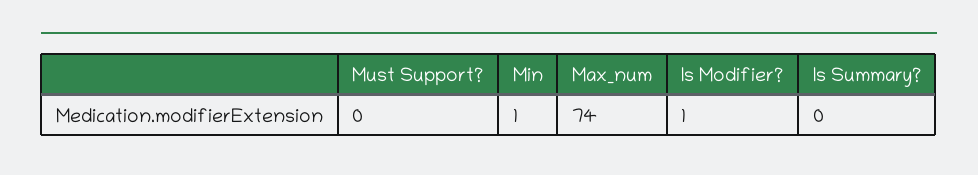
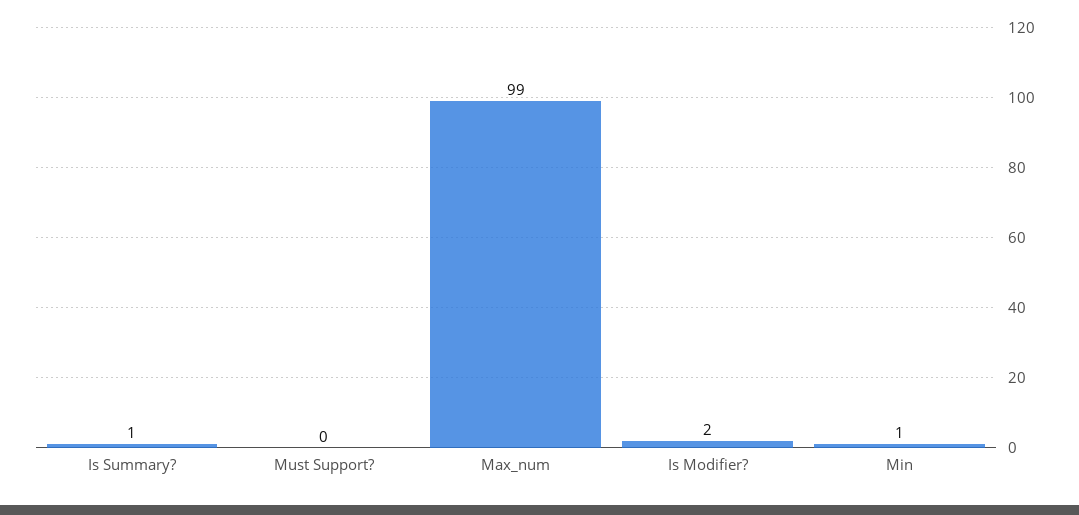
  {
    "Must Support?": 0,
    "Min": 1,
-   "Max_num": 74,
+   "Max_num": 99,
-   "Is Modifier?": 1,
+   "Is Modifier?": 2,
-   "Is Summary?": 0
+   "Is Summary?": 1
  }

